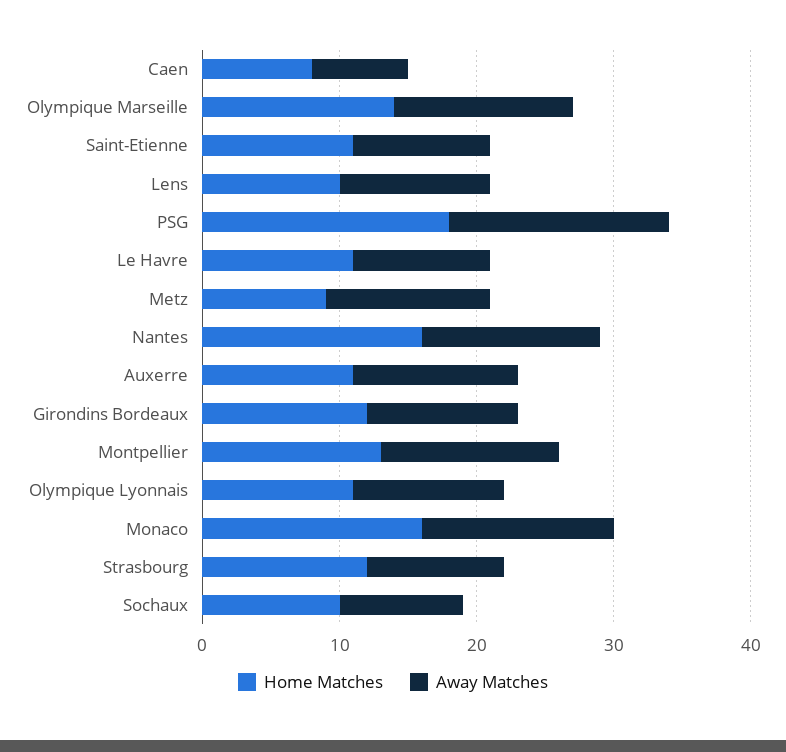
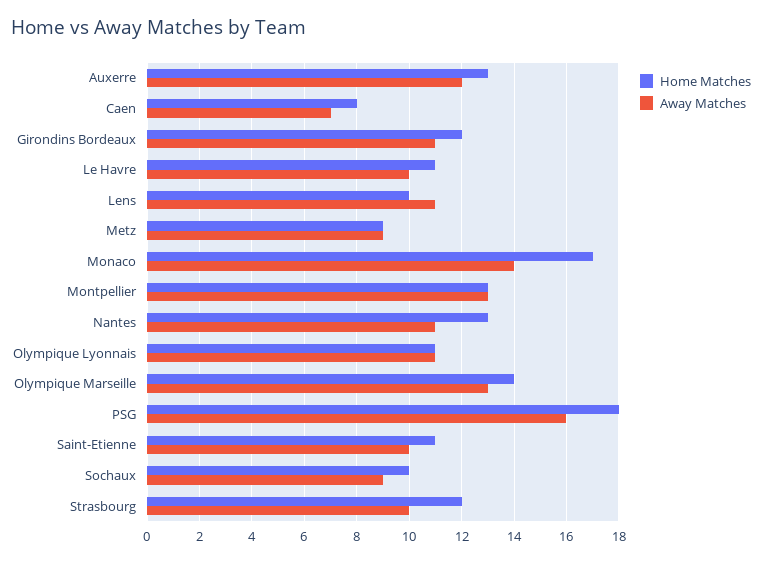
  {
    "Home Matches": {
      "Caen": 8,
      "Olympique Marseille": 14,
      "Saint-Etienne": 11,
      "Lens": 10,
      "PSG": 18,
      "Le Havre": 11,
      "Metz": 9,
-     "Nantes": 16,
+     "Nantes": 13,
-     "Auxerre": 11,
+     "Auxerre": 13,
      "Girondins Bordeaux": 12,
      "Montpellier": 13,
      "Olympique Lyonnais": 11,
-     "Monaco": 16,
+     "Monaco": 17,
      "Strasbourg": 12,
      "Sochaux": 10
    },
    "Away Matches": {
      "Caen": 7,
      "Olympique Marseille": 13,
      "Saint-Etienne": 10,
      "Lens": 11,
      "PSG": 16,
      "Le Havre": 10,
-     "Metz": 12,
+     "Metz": 9,
-     "Nantes": 13,
+     "Nantes": 11,
      "Auxerre": 12,
      "Girondins Bordeaux": 11,
      "Montpellier": 13,
      "Olympique Lyonnais": 11,
      "Monaco": 14,
      "Strasbourg": 10,
      "Sochaux": 9
    }
  }

